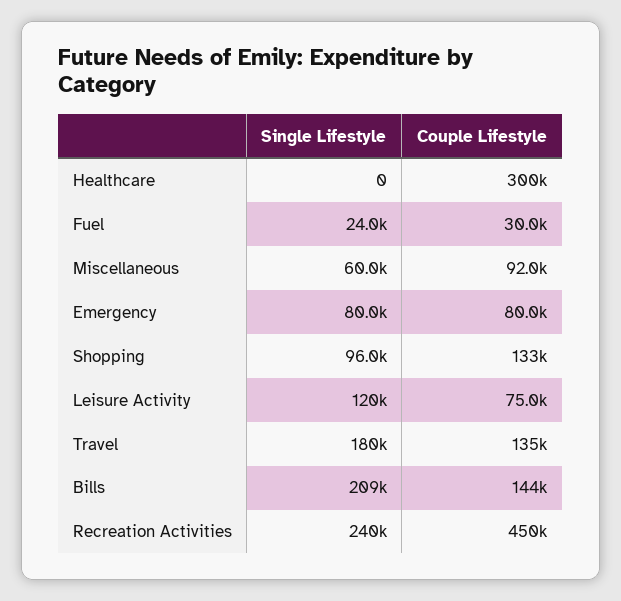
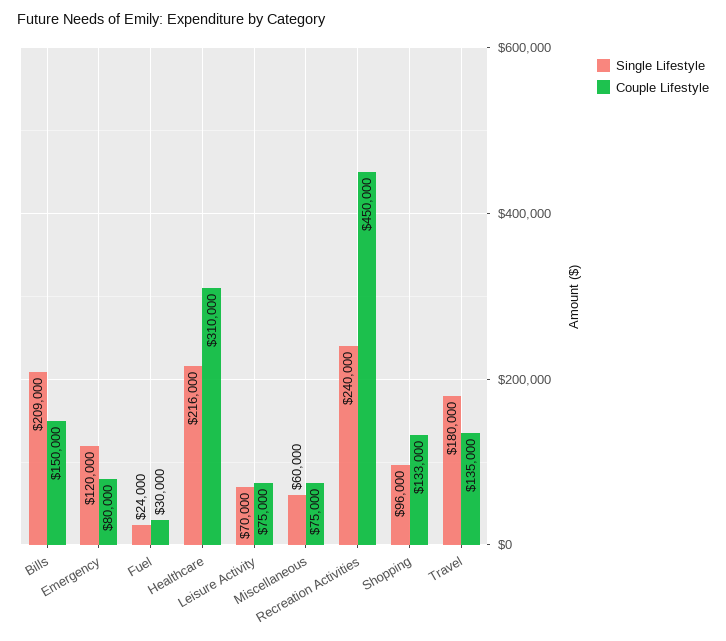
  {
    "Single Lifestyle": {
-     "Healthcare": 0,
+     "Healthcare": 216000,
      "Fuel": 24000,
      "Miscellaneous": 60000,
-     "Emergency": 80000,
+     "Emergency": 120000,
      "Shopping": 96000,
-     "Leisure Activity": 120000,
+     "Leisure Activity": 70000,
      "Travel": 180000,
      "Bills": 209000,
      "Recreation Activities": 240000
    },
    "Couple Lifestyle": {
-     "Healthcare": 300000,
+     "Healthcare": 310000,
      "Fuel": 30000,
-     "Miscellaneous": 92000,
+     "Miscellaneous": 75000,
      "Emergency": 80000,
      "Shopping": 133000,
      "Leisure Activity": 75000,
      "Travel": 135000,
-     "Bills": 144000,
+     "Bills": 150000,
      "Recreation Activities": 450000
    }
  }

